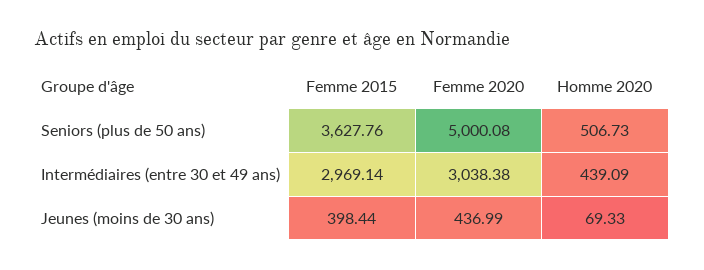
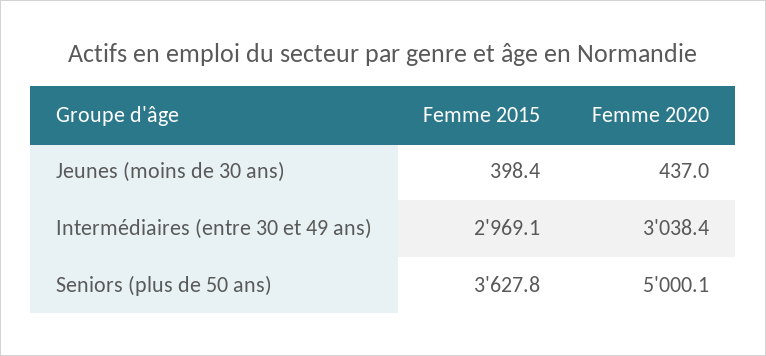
  {
    "Femme 2015": {
      "Seniors (plus de 50 ans)": 3627.76,
      "Intermédiaires (entre 30 et 49 ans)": 2969.14,
      "Jeunes (moins de 30 ans)": 398.44
    },
    "Femme 2020": {
      "Seniors (plus de 50 ans)": 5000.08,
      "Intermédiaires (entre 30 et 49 ans)": 3038.38,
      "Jeunes (moins de 30 ans)": 436.99
-   },
+   }
-   "Homme 2020": {
-     "Seniors (plus de 50 ans)": 506.73,
-     "Intermédiaires (entre 30 et 49 ans)": 439.09,
-     "Jeunes (moins de 30 ans)": 69.33
-   }
  }

